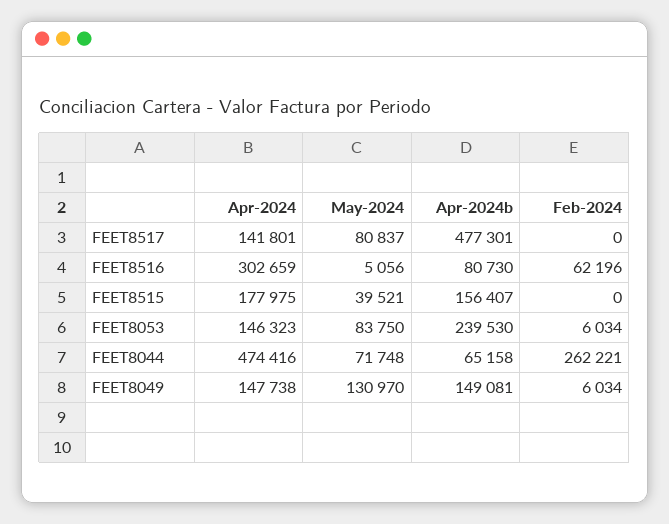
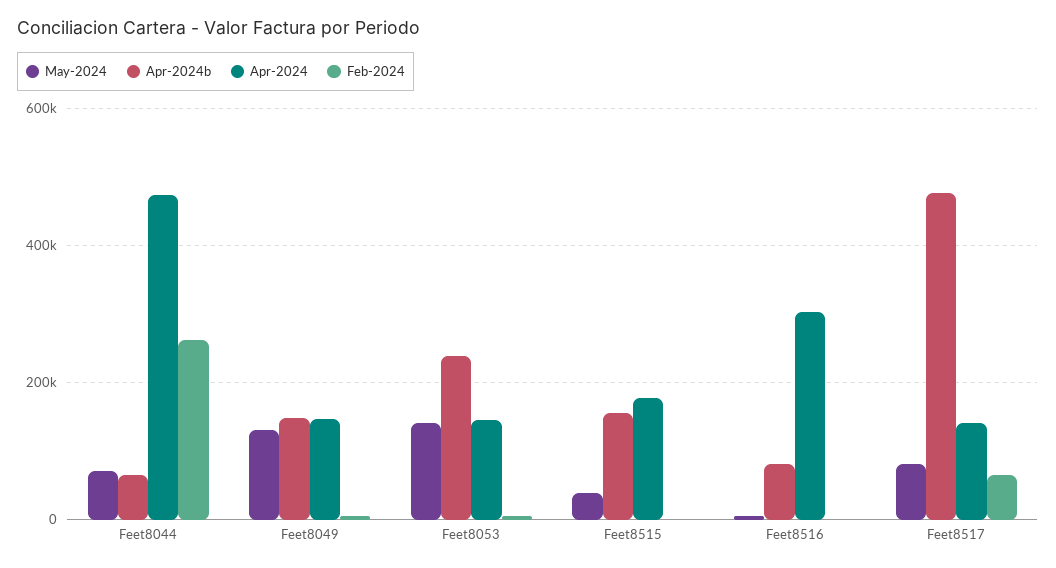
  {
    "Apr-2024": {
      "FEET8517": 141801,
      "FEET8516": 302659,
      "FEET8515": 177975,
      "FEET8053": 146323,
      "FEET8044": 474416,
      "FEET8049": 147738
    },
    "May-2024": {
      "FEET8517": 80837,
      "FEET8516": 5056,
      "FEET8515": 39521,
-     "FEET8053": 83750,
+     "FEET8053": 140000,
      "FEET8044": 71748,
      "FEET8049": 130970
    },
    "Apr-2024b": {
      "FEET8517": 477301,
      "FEET8516": 80730,
      "FEET8515": 156407,
      "FEET8053": 239530,
      "FEET8044": 65158,
      "FEET8049": 149081
    },
    "Feb-2024": {
-     "FEET8517": 0,
+     "FEET8517": 60000,
-     "FEET8516": 62196,
+     "FEET8516": 0,
      "FEET8515": 0,
      "FEET8053": 6034,
      "FEET8044": 262221,
      "FEET8049": 6034
    }
  }

